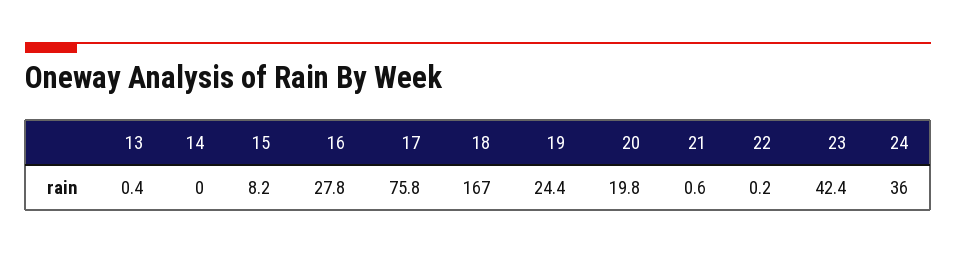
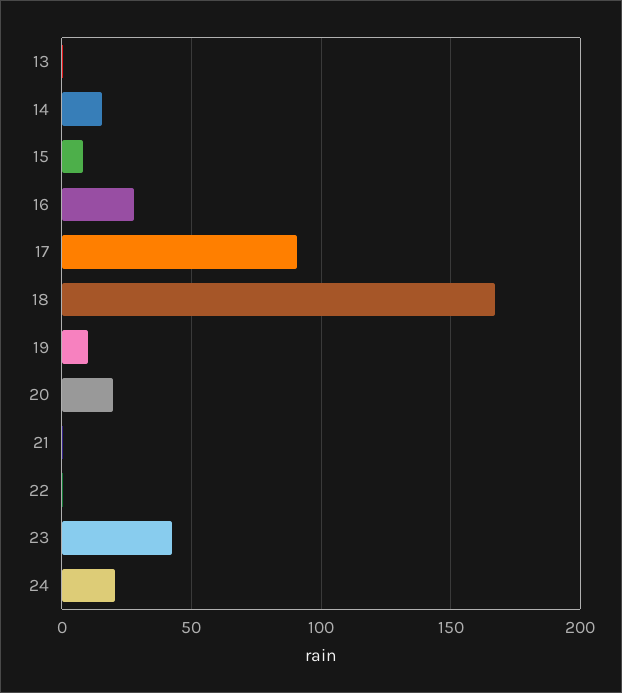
  {
    "13": 0.4,
-   "14": 0,
+   "14": 15,
    "15": 8.2,
    "16": 27.8,
-   "17": 75.8,
+   "17": 90,
    "18": 167,
-   "19": 24.4,
+   "19": 10,
    "20": 19.8,
    "21": 0.6,
    "22": 0.2,
    "23": 42.4,
-   "24": 36
+   "24": 20
  }

